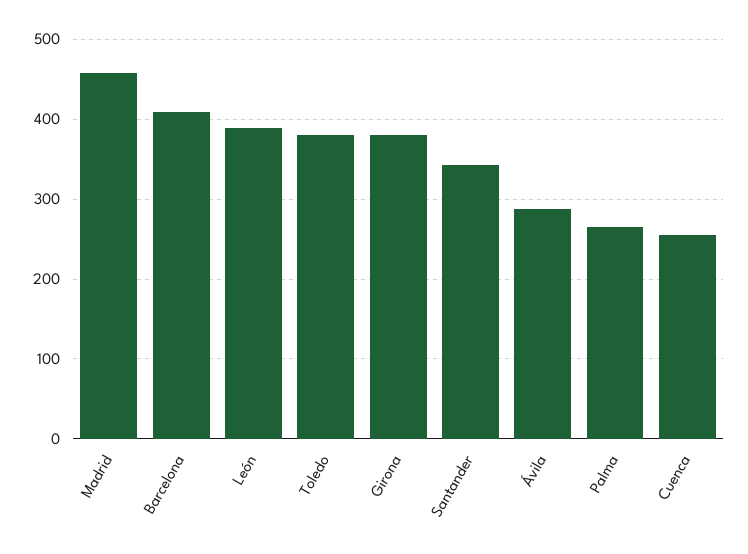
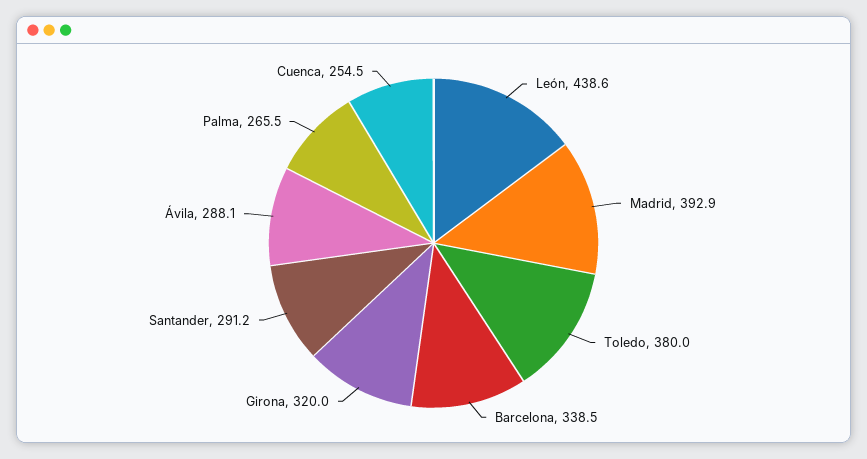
  {
-   "Madrid": 460,
+   "Madrid": 392.9,
-   "Barcelona": 410,
+   "Barcelona": 338.5,
-   "León": 390,
+   "León": 438.6,
    "Toledo": 380,
-   "Girona": 380,
+   "Girona": 320,
-   "Santander": 340,
+   "Santander": 291.2,
    "Ávila": 288.1,
    "Palma": 265.5,
    "Cuenca": 254.5
  }

